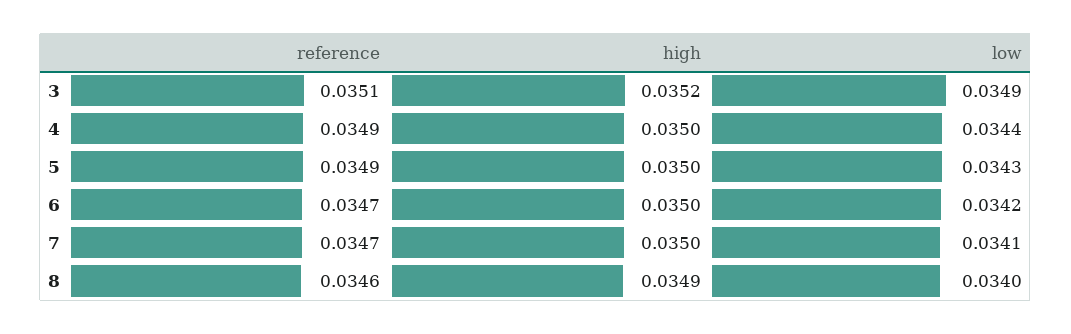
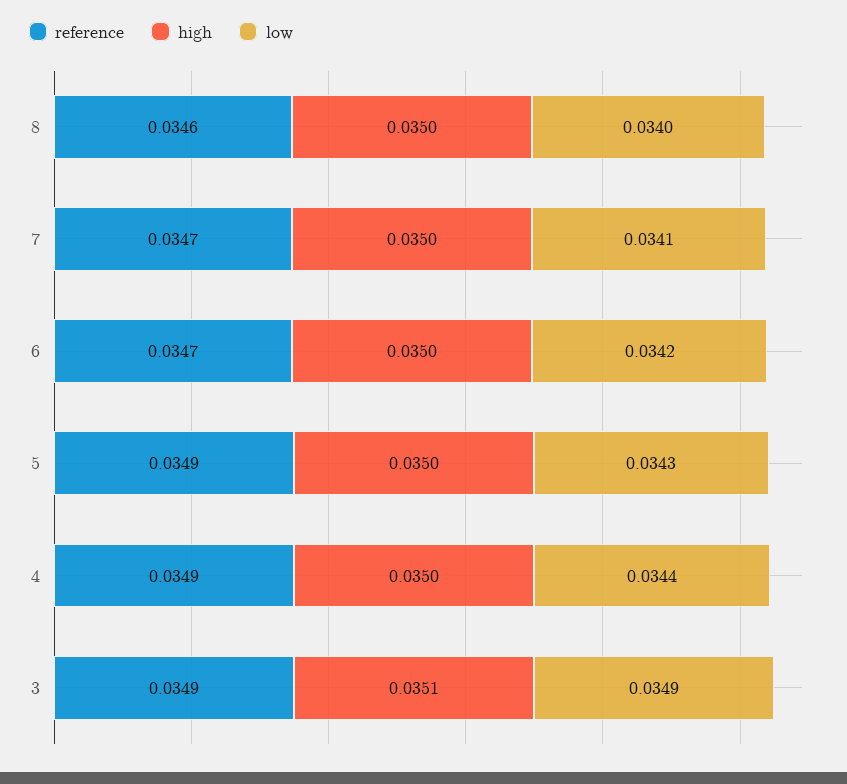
  {
    "reference": {
-     "3": 0.0351,
+     "3": 0.0349,
      "4": 0.0349,
      "5": 0.0349,
      "6": 0.0347,
      "7": 0.0347,
      "8": 0.0346
    },
    "high": {
-     "3": 0.0352,
+     "3": 0.0351,
      "4": 0.035,
      "5": 0.035,
      "6": 0.035,
      "7": 0.035,
-     "8": 0.0349
+     "8": 0.035
    },
    "low": {
      "3": 0.0349,
      "4": 0.0344,
      "5": 0.0343,
      "6": 0.0342,
      "7": 0.0341,
      "8": 0.034
    }
  }

